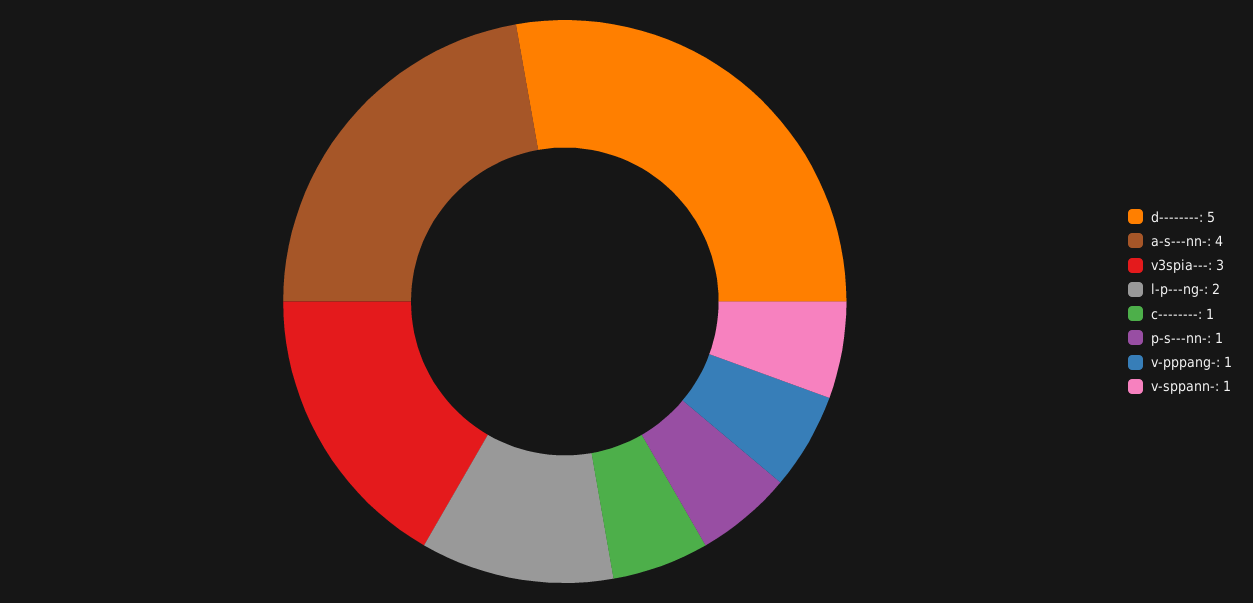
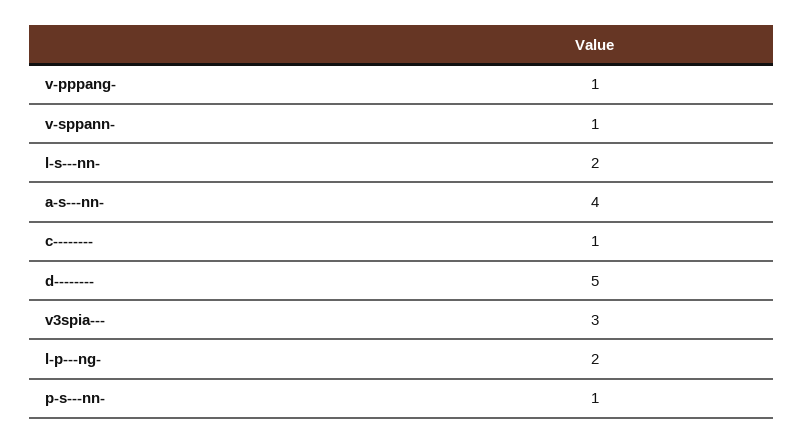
  {
    "d--------": 5,
    "a-s---nn-": 4,
    "v3spia---": 3,
    "l-p---ng-": 2,
    "c--------": 1,
    "p-s---nn-": 1,
    "v-pppang-": 1,
-   "v-sppann-": 1
+   "v-sppann-": 1,
+   "l-s---nn-": 2
  }

